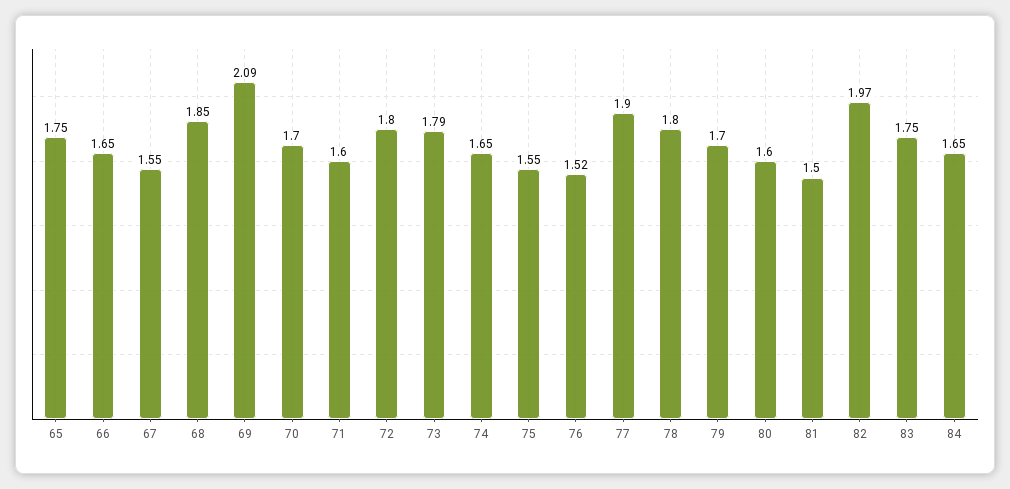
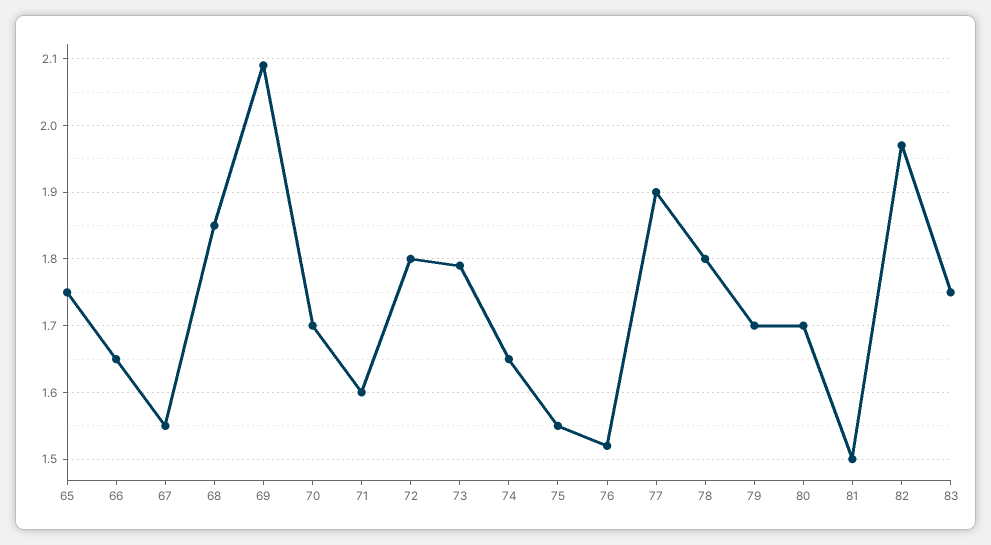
  {
    "65": 1.75,
    "66": 1.65,
    "67": 1.55,
    "68": 1.85,
    "69": 2.09,
    "70": 1.7,
    "71": 1.6,
    "72": 1.8,
    "73": 1.79,
    "74": 1.65,
    "75": 1.55,
    "76": 1.52,
    "77": 1.9,
    "78": 1.8,
    "79": 1.7,
-   "80": 1.6,
+   "80": 1.7,
    "81": 1.5,
    "82": 1.97,
-   "83": 1.75,
+   "83": 1.75
-   "84": 1.65
  }

